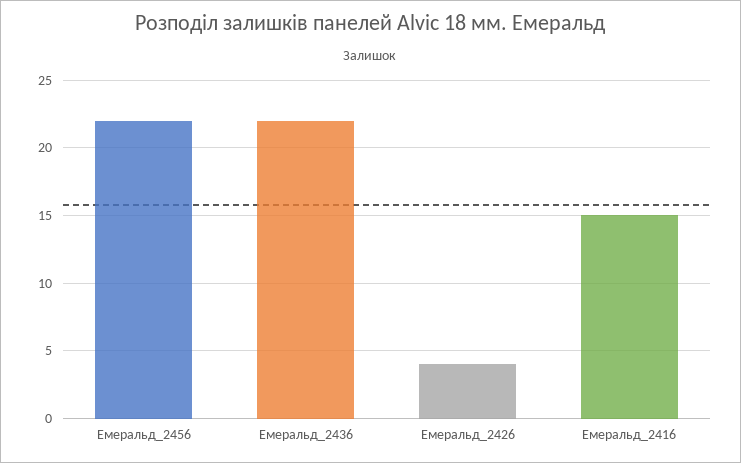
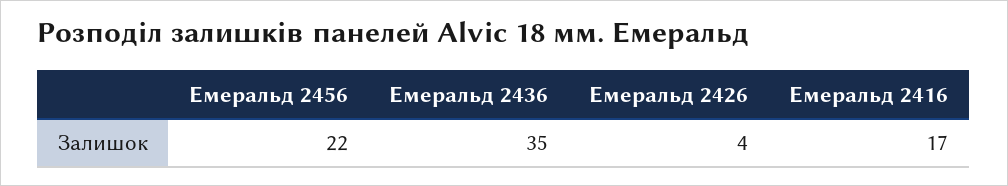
  {
    "Емеральд_2456": 22,
-   "Емеральд_2436": 22,
+   "Емеральд_2436": 35,
    "Емеральд_2426": 4,
-   "Емеральд_2416": 15
+   "Емеральд_2416": 17
  }

